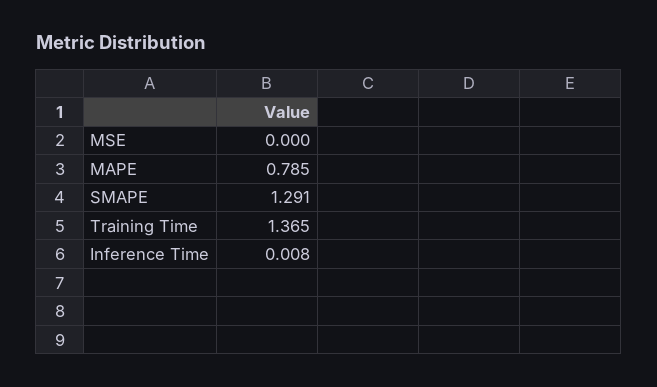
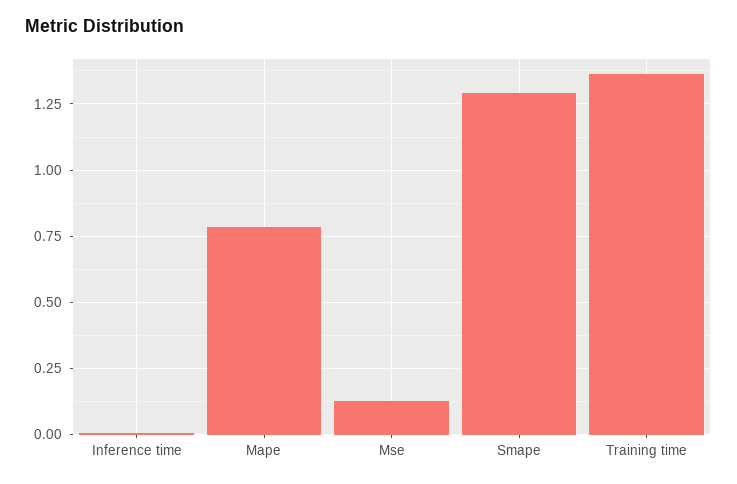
  {
-   "MSE": 0,
+   "MSE": 0.125,
    "MAPE": 0.785,
    "SMAPE": 1.291,
    "Training Time": 1.365,
    "Inference Time": 0.008
  }

